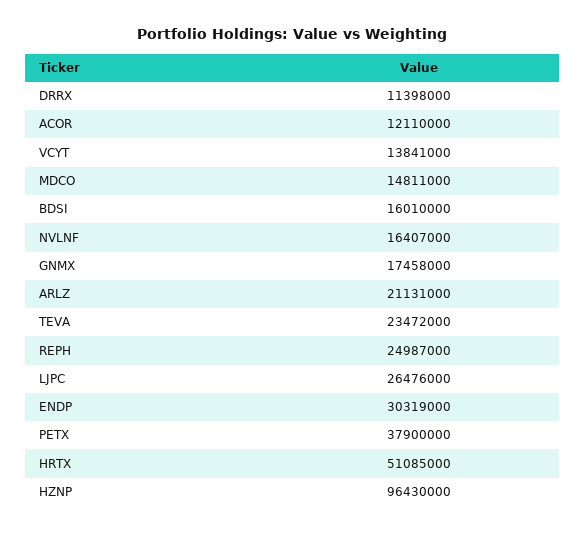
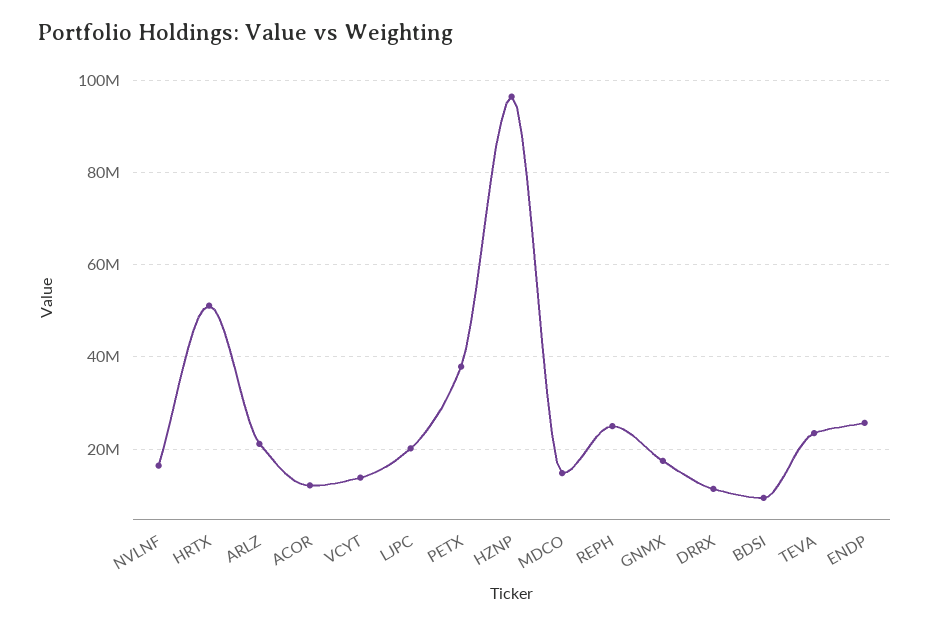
  {
    "DRRX": 11398000,
    "ACOR": 12110000,
    "VCYT": 13841000,
    "MDCO": 14811000,
-   "BDSI": 16010000,
+   "BDSI": 10000000,
    "NVLNF": 16407000,
    "GNMX": 17458000,
    "ARLZ": 21131000,
    "TEVA": 23472000,
    "REPH": 24987000,
-   "LJPC": 26476000,
+   "LJPC": 20000000,
-   "ENDP": 30319000,
+   "ENDP": 26000000,
    "PETX": 37900000,
    "HRTX": 51085000,
    "HZNP": 96430000
  }

